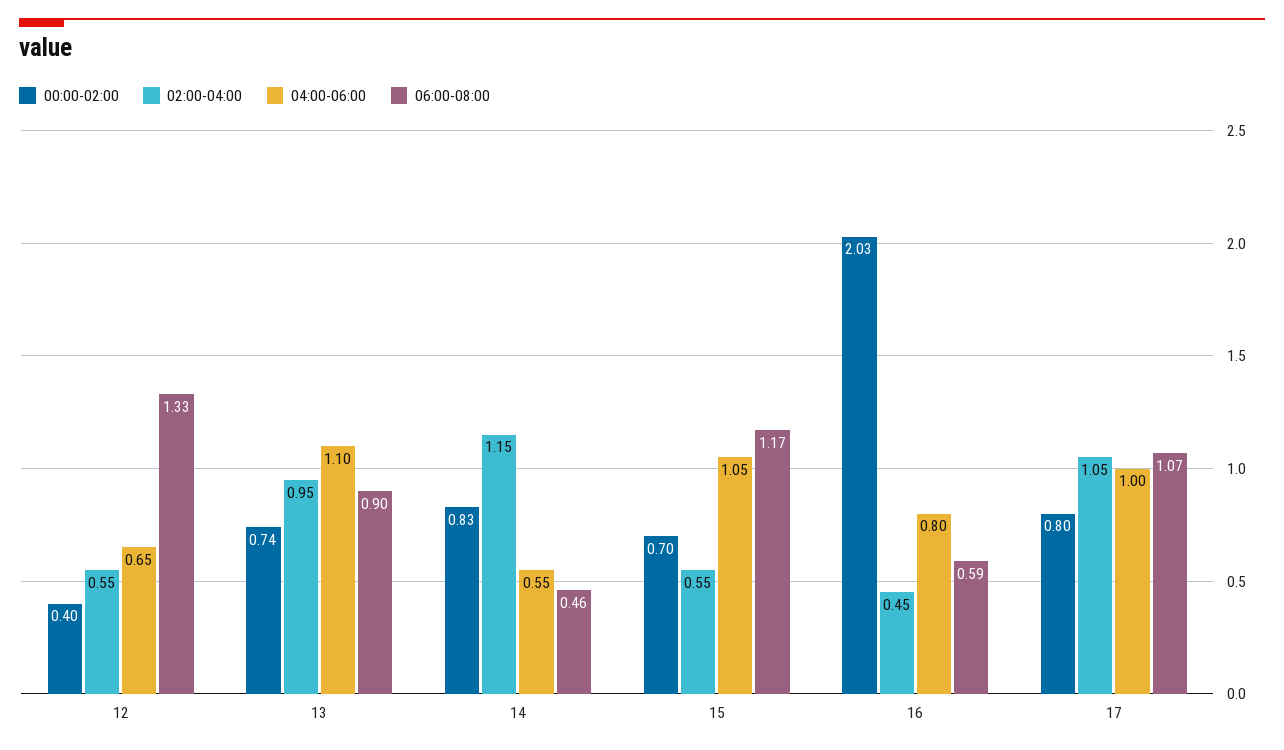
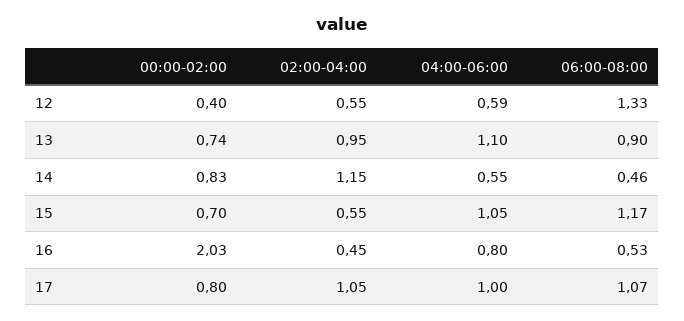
  {
    "00:00-02:00": {
      "12": 0.4,
      "13": 0.74,
      "14": 0.83,
      "15": 0.7,
      "16": 2.03,
      "17": 0.8
    },
    "02:00-04:00": {
      "12": 0.55,
      "13": 0.95,
      "14": 1.15,
      "15": 0.55,
      "16": 0.45,
      "17": 1.05
    },
    "04:00-06:00": {
-     "12": 0.65,
+     "12": 0.59,
      "13": 1.1,
      "14": 0.55,
      "15": 1.05,
      "16": 0.8,
      "17": 1
    },
    "06:00-08:00": {
      "12": 1.33,
      "13": 0.9,
      "14": 0.46,
      "15": 1.17,
-     "16": 0.59,
+     "16": 0.53,
      "17": 1.07
    }
  }

